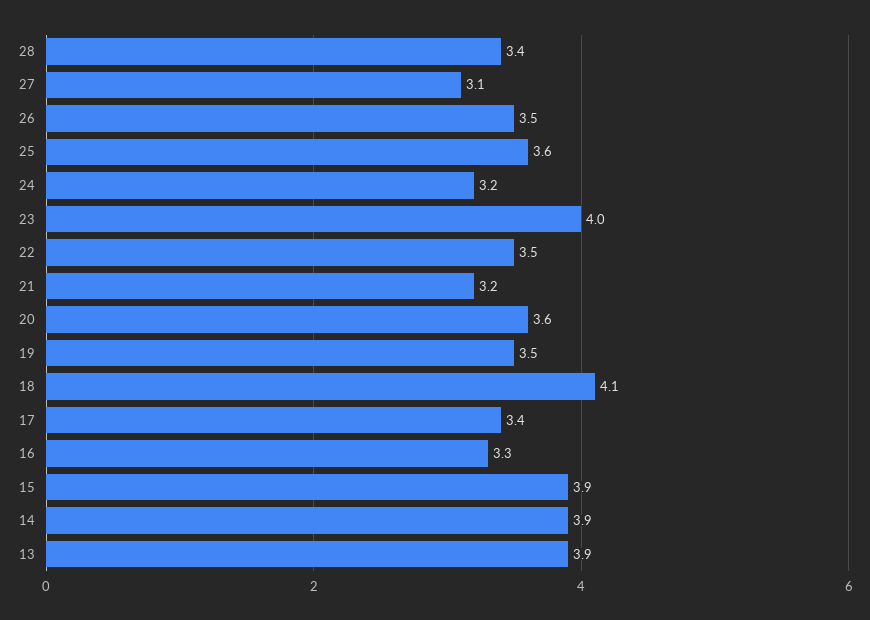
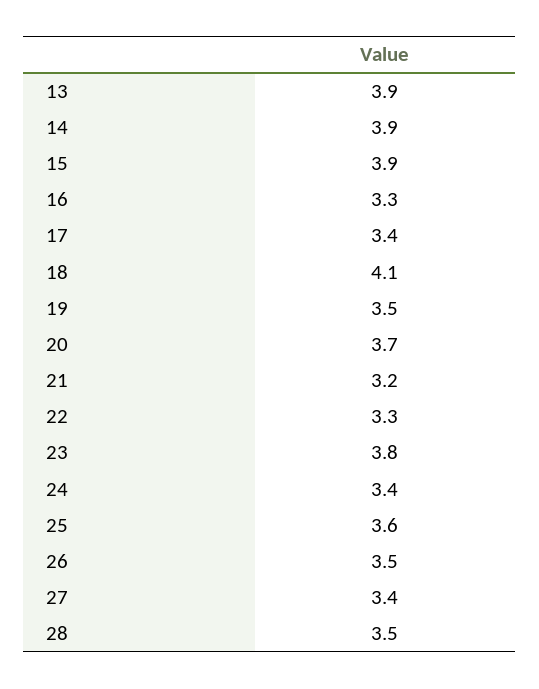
  {
-   "28": 3.4,
+   "28": 3.5,
-   "27": 3.1,
+   "27": 3.4,
    "26": 3.5,
    "25": 3.6,
-   "24": 3.2,
+   "24": 3.4,
-   "23": 4,
+   "23": 3.8,
-   "22": 3.5,
+   "22": 3.3,
    "21": 3.2,
-   "20": 3.6,
+   "20": 3.7,
    "19": 3.5,
    "18": 4.1,
    "17": 3.4,
    "16": 3.3,
    "15": 3.9,
    "14": 3.9,
    "13": 3.9
  }

